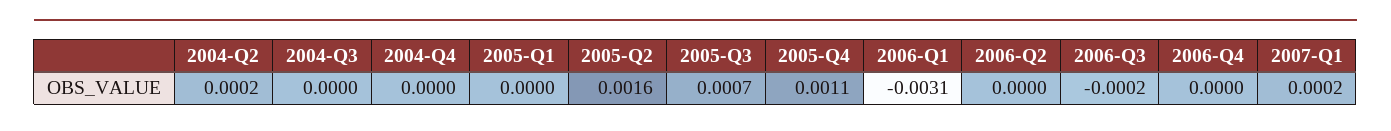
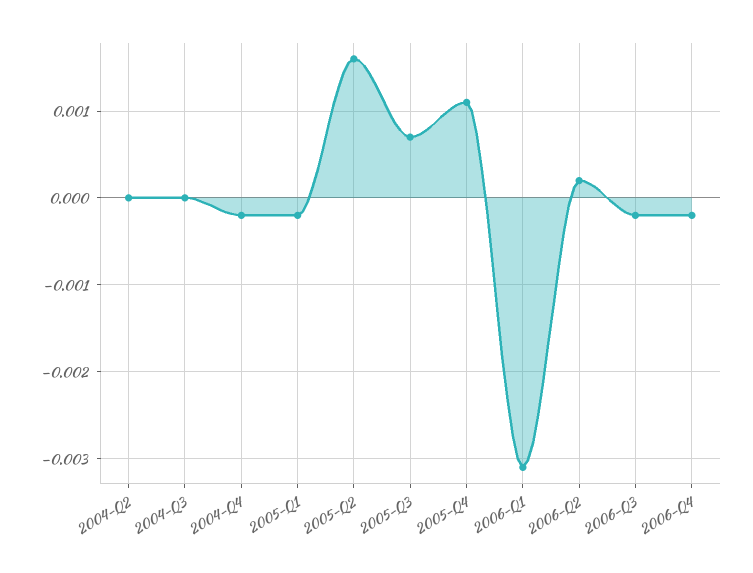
  {
-   "2004-Q2": 0.0002,
+   "2004-Q2": 0,
    "2004-Q3": 0,
-   "2004-Q4": 0,
+   "2004-Q4": -0.0002,
-   "2005-Q1": 0,
+   "2005-Q1": -0.0002,
    "2005-Q2": 0.0016,
    "2005-Q3": 0.0007,
    "2005-Q4": 0.0011,
    "2006-Q1": -0.0031,
-   "2006-Q2": 0,
+   "2006-Q2": 0.0002,
    "2006-Q3": -0.0002,
-   "2006-Q4": 0,
+   "2006-Q4": -0.0002
-   "2007-Q1": 0.0002
  }

